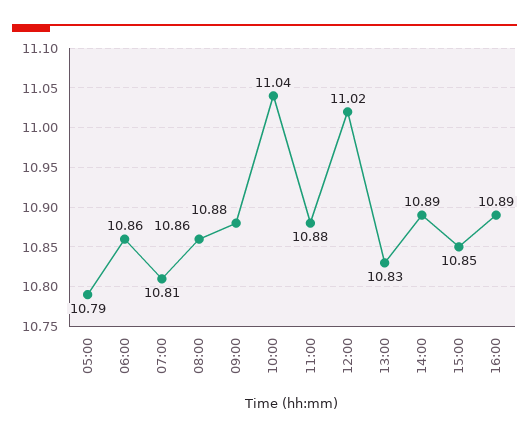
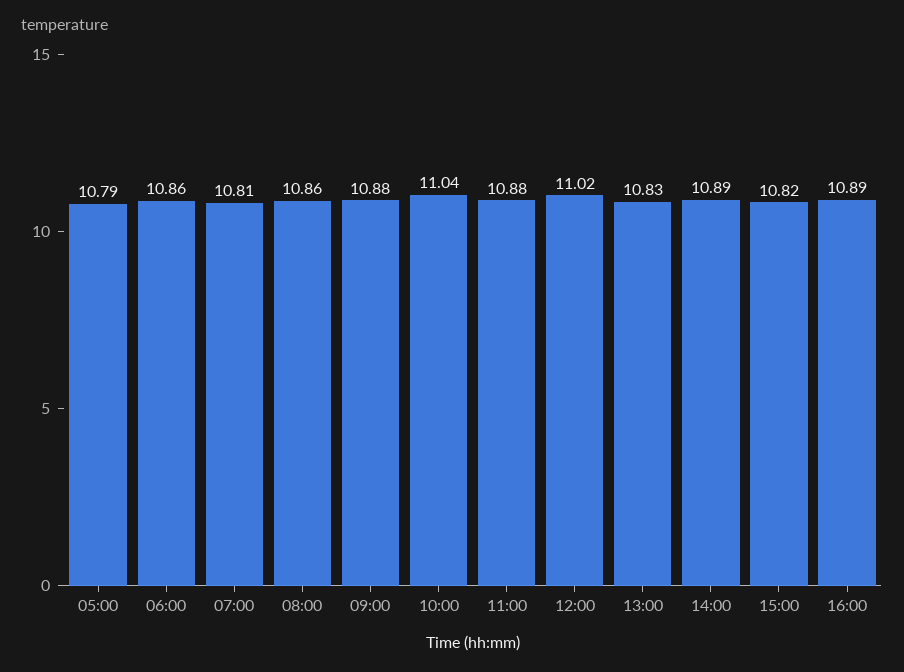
  {
    "05:00": 10.79,
    "06:00": 10.86,
    "07:00": 10.81,
    "08:00": 10.86,
    "09:00": 10.88,
    "10:00": 11.04,
    "11:00": 10.88,
    "12:00": 11.02,
    "13:00": 10.83,
    "14:00": 10.89,
-   "15:00": 10.85,
+   "15:00": 10.82,
    "16:00": 10.89
  }

